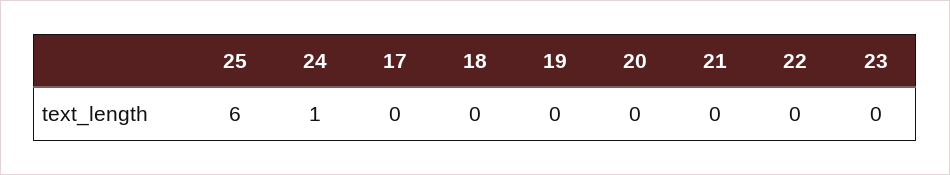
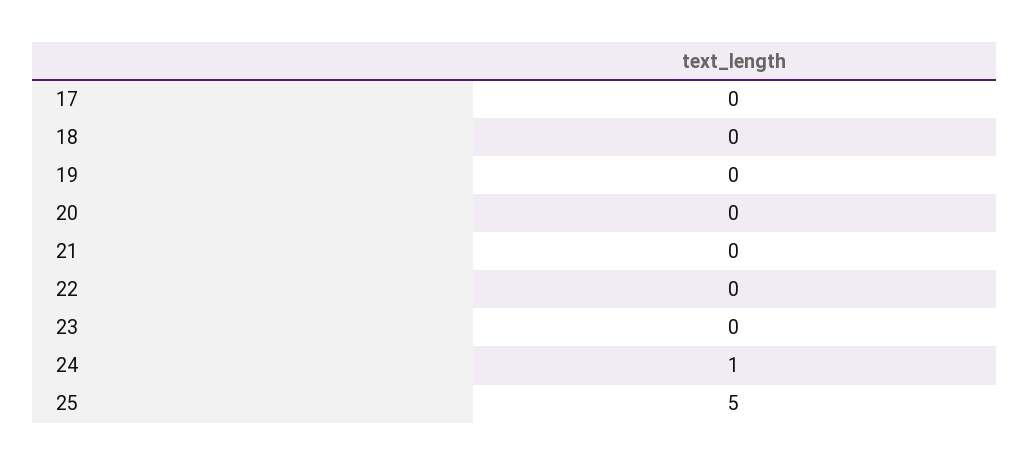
  {
-   "25": 6,
+   "25": 5,
    "24": 1,
    "17": 0,
    "18": 0,
    "19": 0,
    "20": 0,
    "21": 0,
    "22": 0,
    "23": 0
  }

